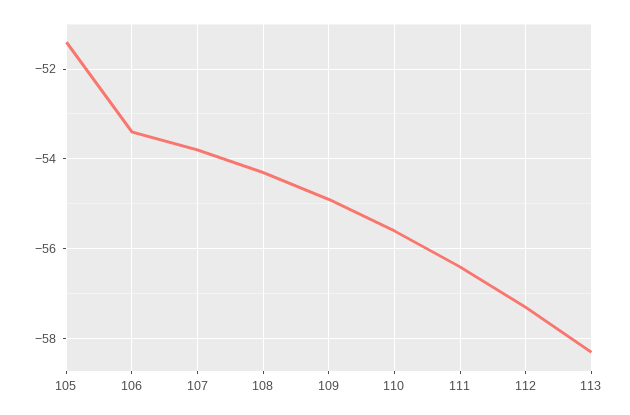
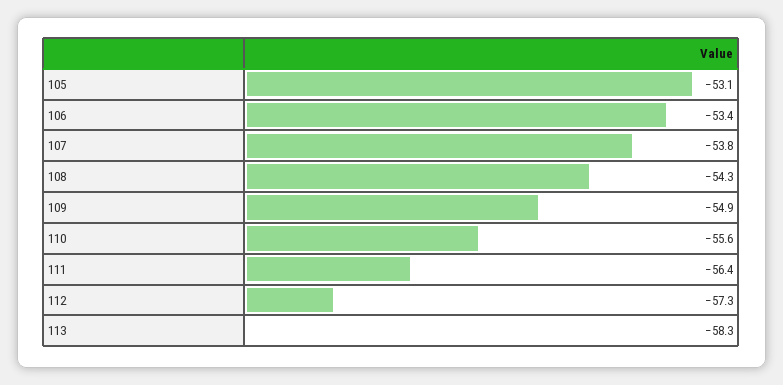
  {
-   "105": -51.5,
+   "105": -53.1,
    "106": -53.4,
    "107": -53.8,
    "108": -54.3,
    "109": -54.9,
    "110": -55.6,
    "111": -56.4,
    "112": -57.3,
    "113": -58.3
  }

